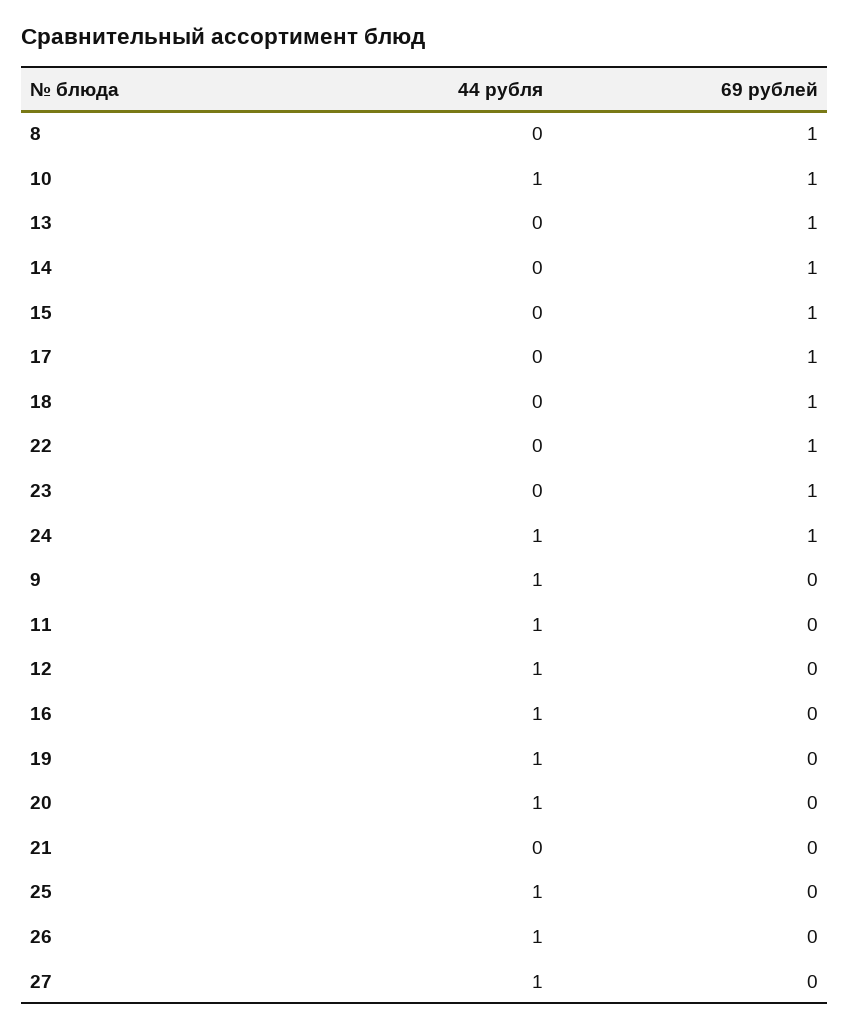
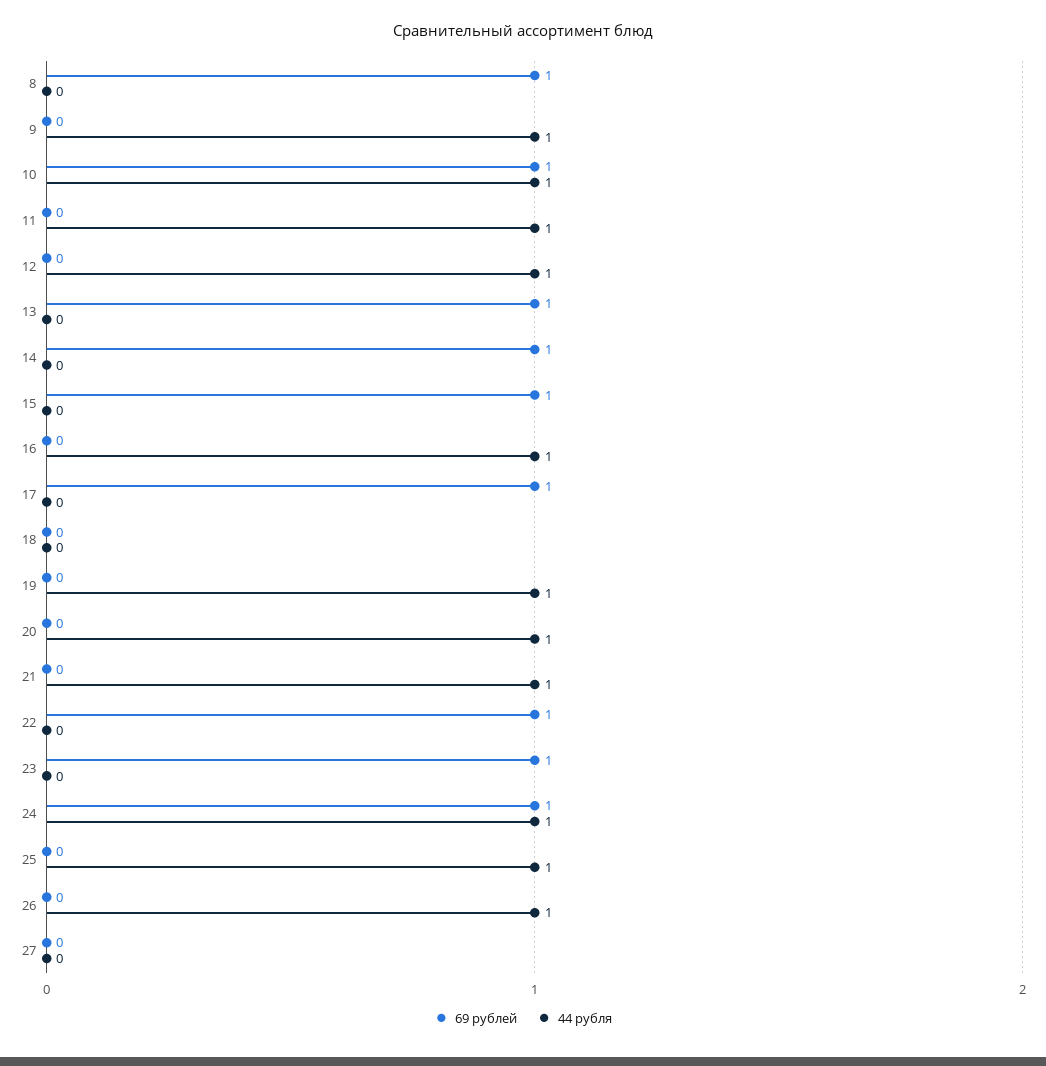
  {
    "44 рубля": {
      "8": 0,
      "10": 1,
      "13": 0,
      "14": 0,
      "15": 0,
      "17": 0,
      "18": 0,
      "22": 0,
      "23": 0,
      "24": 1,
      "9": 1,
      "11": 1,
      "12": 1,
      "16": 1,
      "19": 1,
      "20": 1,
-     "21": 0,
+     "21": 1,
      "25": 1,
      "26": 1,
-     "27": 1
+     "27": 0
    },
    "69 рублей": {
      "8": 1,
      "10": 1,
      "13": 1,
      "14": 1,
      "15": 1,
      "17": 1,
-     "18": 1,
+     "18": 0,
      "22": 1,
      "23": 1,
      "24": 1,
      "9": 0,
      "11": 0,
      "12": 0,
      "16": 0,
      "19": 0,
      "20": 0,
      "21": 0,
      "25": 0,
      "26": 0,
      "27": 0
    }
  }

